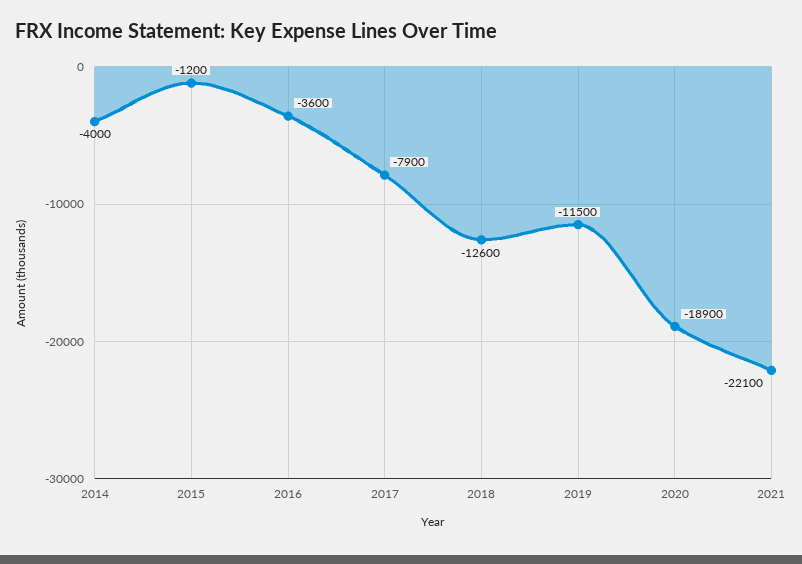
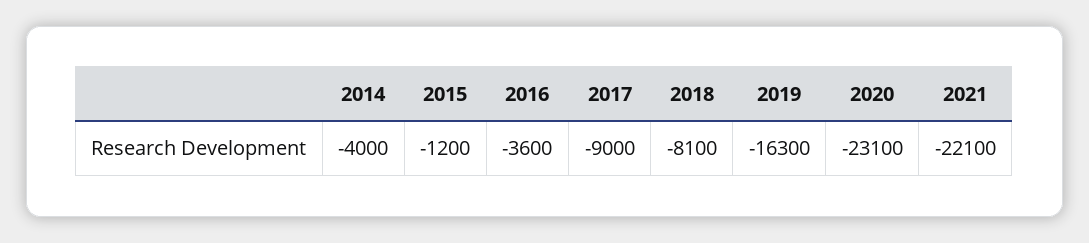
  {
    "2014": -4000,
    "2015": -1200,
    "2016": -3600,
-   "2017": -7900,
+   "2017": -9000,
-   "2018": -12600,
+   "2018": -8100,
-   "2019": -11500,
+   "2019": -16300,
-   "2020": -18900,
+   "2020": -23100,
    "2021": -22100
  }

